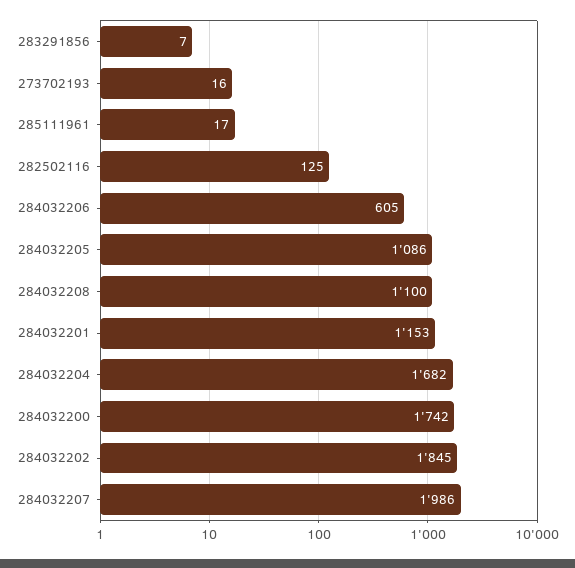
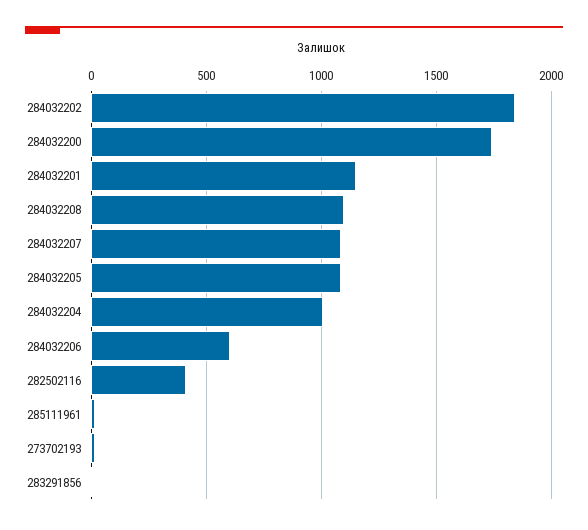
  {
    "283291856": 7,
    "273702193": 16,
    "285111961": 17,
-   "282502116": 125,
+   "282502116": 400,
    "284032206": 605,
    "284032205": 1086,
    "284032208": 1100,
    "284032201": 1153,
-   "284032204": 1682,
+   "284032204": 1000,
    "284032200": 1742,
    "284032202": 1845,
-   "284032207": 1986
+   "284032207": 1100
  }

